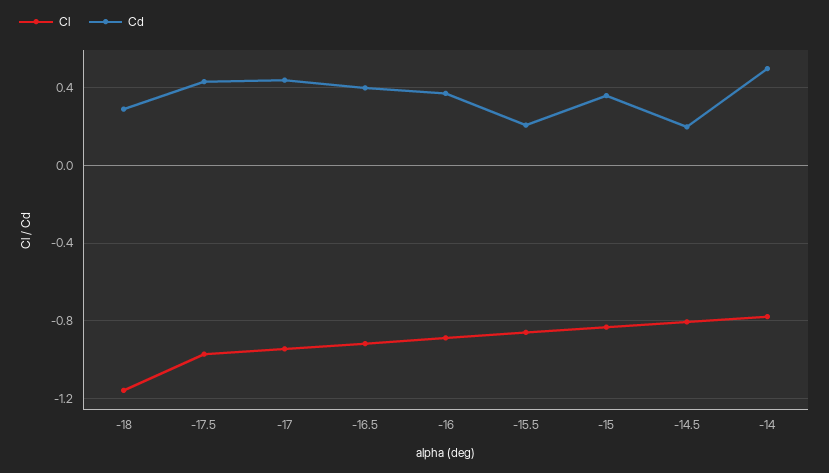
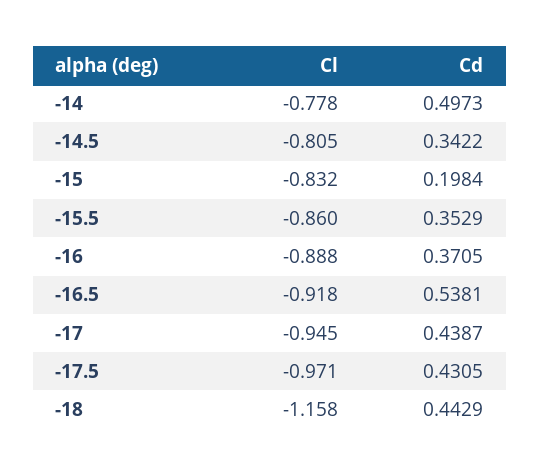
  {
    "Cl": {
      "-18": -1.158,
      "-17.5": -0.971,
      "-17": -0.945,
      "-16.5": -0.918,
      "-16": -0.888,
      "-15.5": -0.86,
      "-15": -0.832,
      "-14.5": -0.805,
      "-14": -0.778
    },
    "Cd": {
-     "-18": 0.3,
+     "-18": 0.4429,
      "-17.5": 0.4305,
      "-17": 0.4387,
-     "-16.5": 0.4,
+     "-16.5": 0.5381,
      "-16": 0.3705,
-     "-15.5": 0.2,
+     "-15.5": 0.3529,
-     "-15": 0.35,
+     "-15": 0.1984,
-     "-14.5": 0.2,
+     "-14.5": 0.3422,
      "-14": 0.4973
    }
  }

